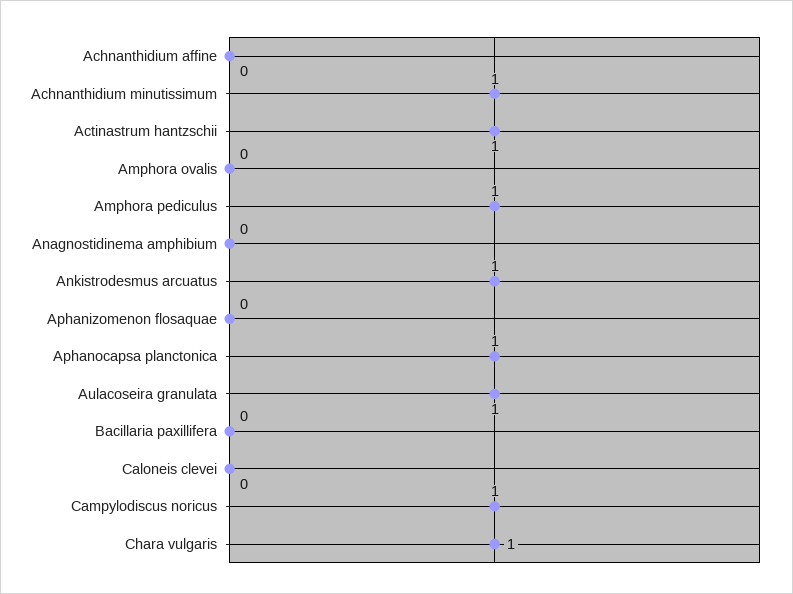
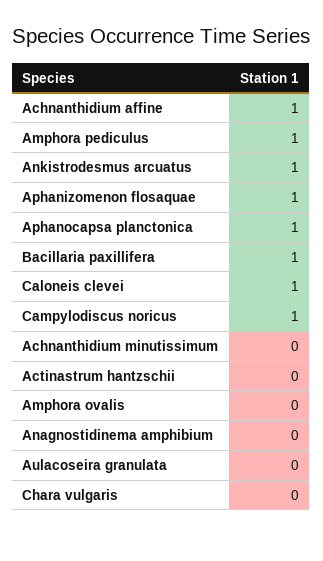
  {
-   "Achnanthidium affine": 0,
+   "Achnanthidium affine": 1,
-   "Achnanthidium minutissimum": 1,
+   "Achnanthidium minutissimum": 0,
-   "Actinastrum hantzschii": 1,
+   "Actinastrum hantzschii": 0,
    "Amphora ovalis": 0,
    "Amphora pediculus": 1,
    "Anagnostidinema amphibium": 0,
    "Ankistrodesmus arcuatus": 1,
-   "Aphanizomenon flosaquae": 0,
+   "Aphanizomenon flosaquae": 1,
    "Aphanocapsa planctonica": 1,
-   "Aulacoseira granulata": 1,
+   "Aulacoseira granulata": 0,
-   "Bacillaria paxillifera": 0,
+   "Bacillaria paxillifera": 1,
-   "Caloneis clevei": 0,
+   "Caloneis clevei": 1,
    "Campylodiscus noricus": 1,
-   "Chara vulgaris": 1
+   "Chara vulgaris": 0
  }

